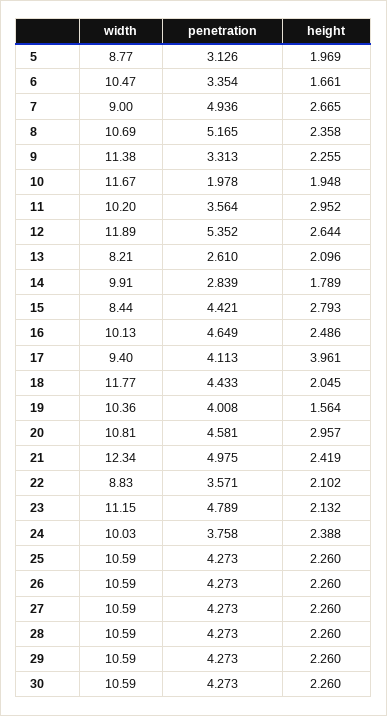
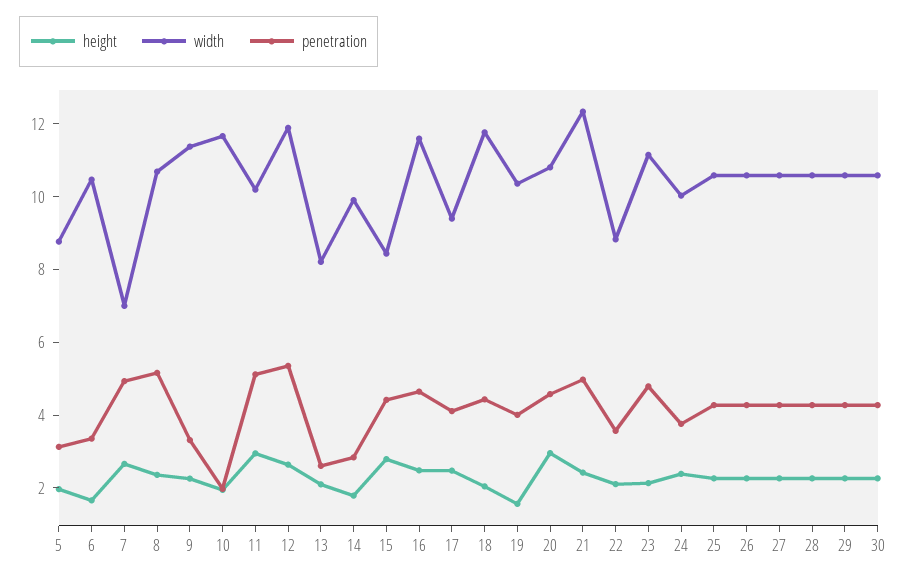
  {
    "width": {
      "5": 8.77,
      "6": 10.47,
-     "7": 9,
+     "7": 7,
      "8": 10.69,
      "9": 11.38,
      "10": 11.67,
      "11": 10.2,
      "12": 11.89,
      "13": 8.21,
      "14": 9.91,
      "15": 8.44,
-     "16": 10.13,
+     "16": 11.5,
      "17": 9.4,
      "18": 11.77,
      "19": 10.36,
      "20": 10.81,
      "21": 12.34,
      "22": 8.83,
      "23": 11.15,
      "24": 10.03,
      "25": 10.59,
      "26": 10.59,
      "27": 10.59,
      "28": 10.59,
      "29": 10.59,
      "30": 10.59
    },
    "penetration": {
      "5": 3.126,
      "6": 3.354,
      "7": 4.936,
      "8": 5.165,
      "9": 3.313,
      "10": 1.978,
-     "11": 3.564,
+     "11": 5,
      "12": 5.352,
      "13": 2.61,
      "14": 2.839,
      "15": 4.421,
      "16": 4.649,
      "17": 4.113,
      "18": 4.433,
      "19": 4.008,
      "20": 4.581,
      "21": 4.975,
      "22": 3.571,
      "23": 4.789,
      "24": 3.758,
      "25": 4.273,
      "26": 4.273,
      "27": 4.273,
      "28": 4.273,
      "29": 4.273,
      "30": 4.273
    },
    "height": {
      "5": 1.969,
      "6": 1.661,
      "7": 2.665,
      "8": 2.358,
      "9": 2.255,
      "10": 1.948,
      "11": 2.952,
      "12": 2.644,
      "13": 2.096,
      "14": 1.789,
      "15": 2.793,
      "16": 2.486,
-     "17": 3.961,
+     "17": 2.5,
      "18": 2.045,
      "19": 1.564,
      "20": 2.957,
      "21": 2.419,
      "22": 2.102,
      "23": 2.132,
      "24": 2.388,
      "25": 2.26,
      "26": 2.26,
      "27": 2.26,
      "28": 2.26,
      "29": 2.26,
      "30": 2.26
    }
  }

